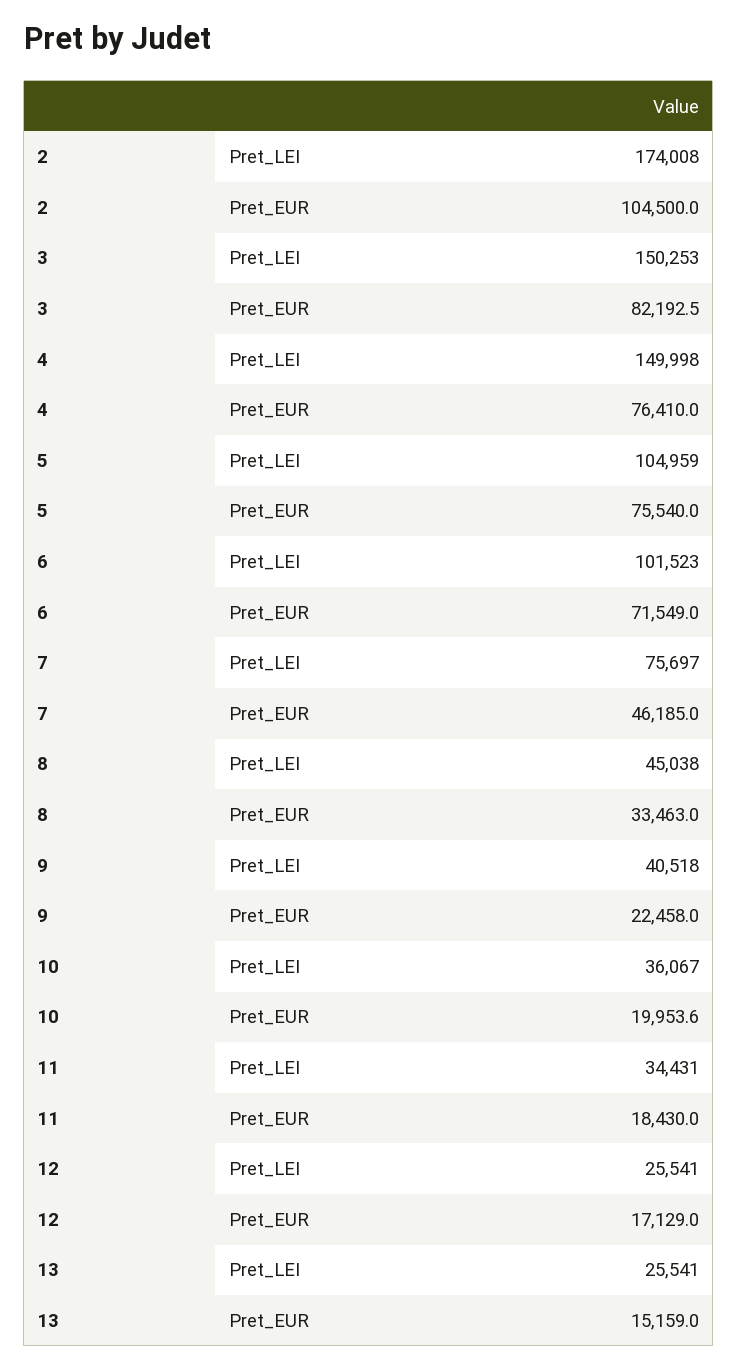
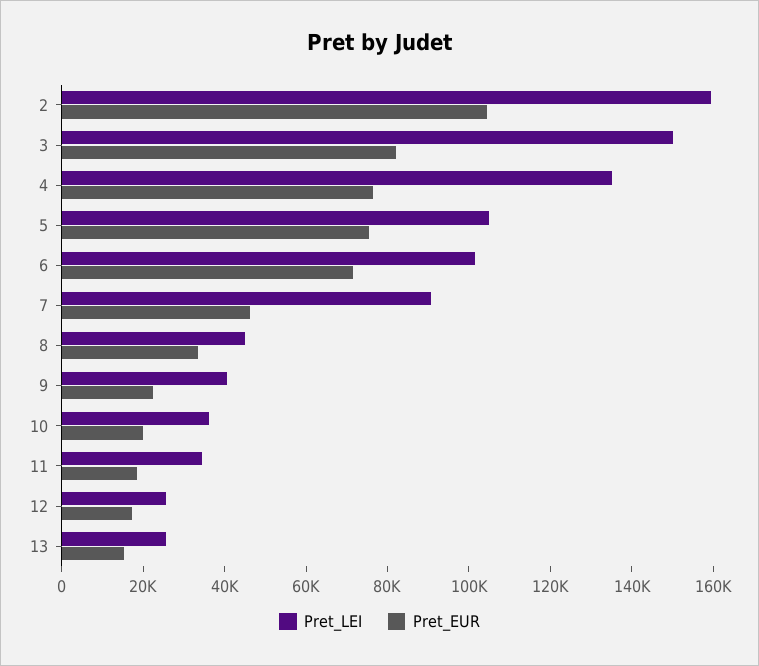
  {
    "Pret_LEI": {
-     "2": 174008,
+     "2": 160000,
      "3": 150253,
-     "4": 149998,
+     "4": 135000,
      "5": 104959,
      "6": 101523,
-     "7": 75697,
+     "7": 90000,
      "8": 45038,
      "9": 40518,
      "10": 36067,
      "11": 34431,
      "12": 25541,
      "13": 25541
    },
    "Pret_EUR": {
      "2": 104500,
      "3": 82192.5,
      "4": 76410,
      "5": 75540,
      "6": 71549,
      "7": 46185,
      "8": 33463,
      "9": 22458,
      "10": 19953.6,
      "11": 18430,
      "12": 17129,
      "13": 15159
    }
  }

